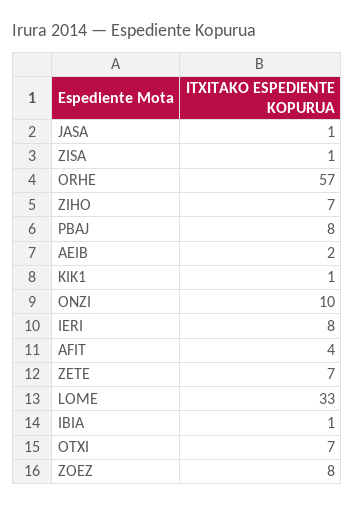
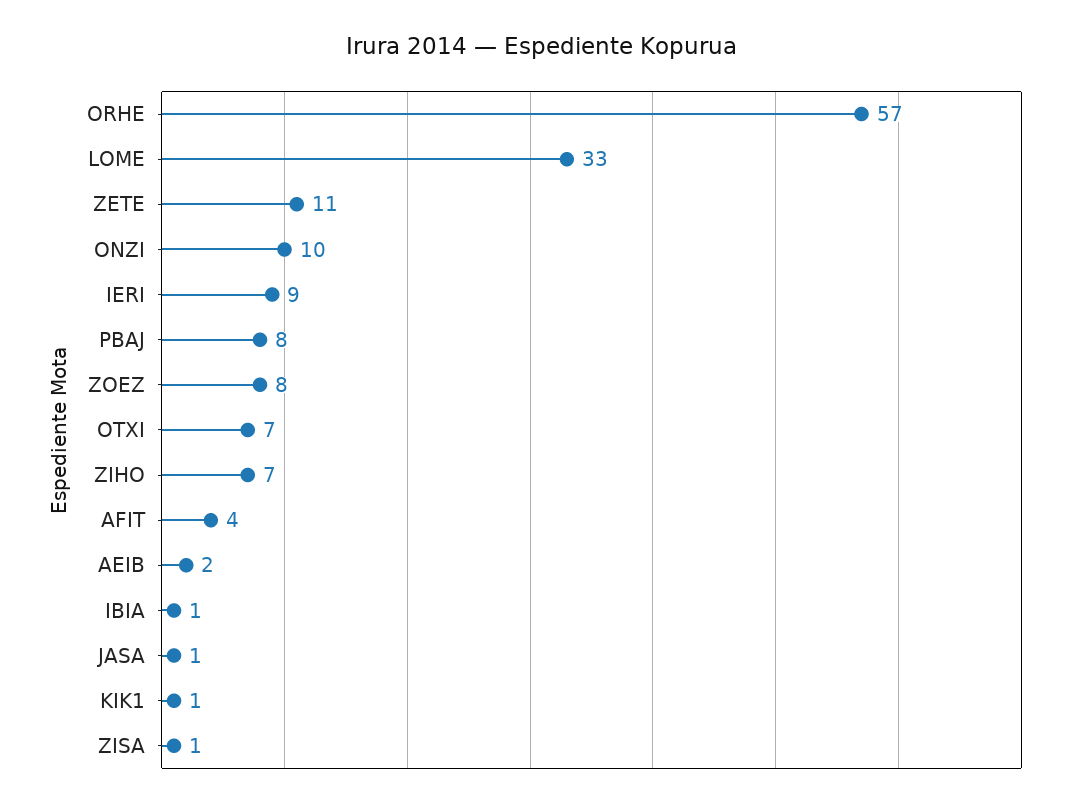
  {
    "JASA": 1,
    "ZISA": 1,
    "ORHE": 57,
    "ZIHO": 7,
    "PBAJ": 8,
    "AEIB": 2,
    "KIK1": 1,
    "ONZI": 10,
-   "IERI": 8,
+   "IERI": 9,
    "AFIT": 4,
-   "ZETE": 7,
+   "ZETE": 11,
    "LOME": 33,
    "IBIA": 1,
    "OTXI": 7,
    "ZOEZ": 8
  }

